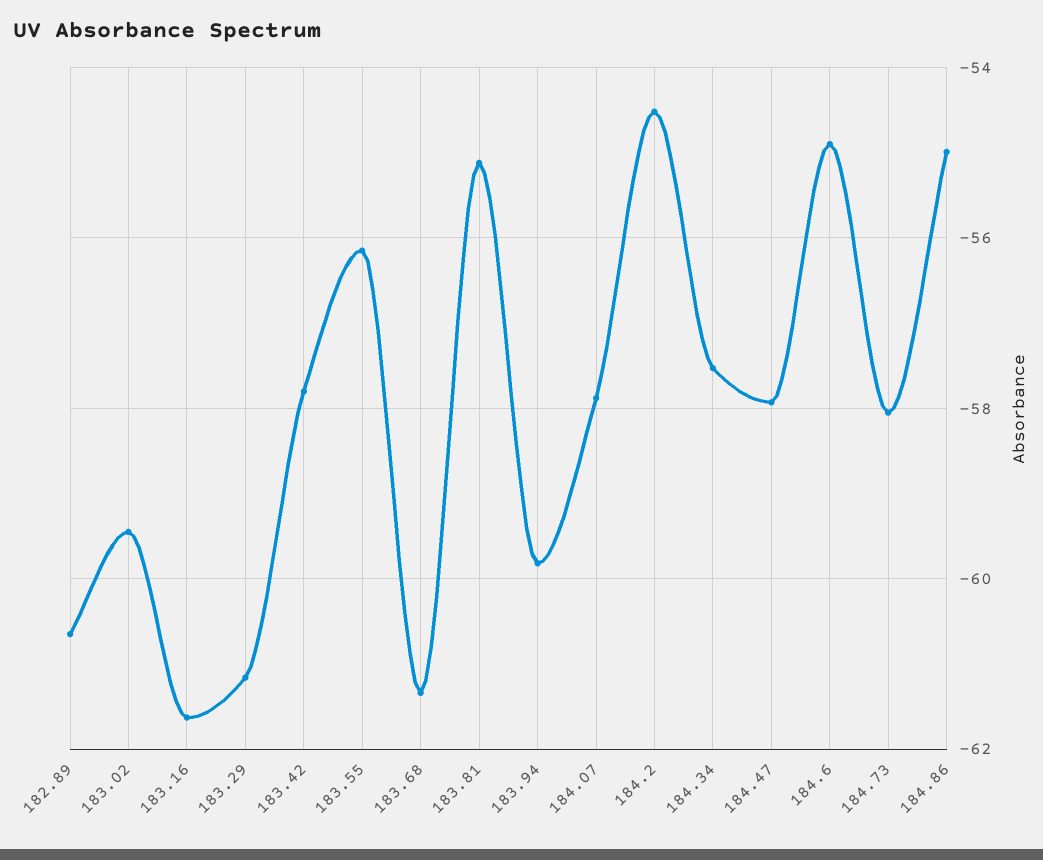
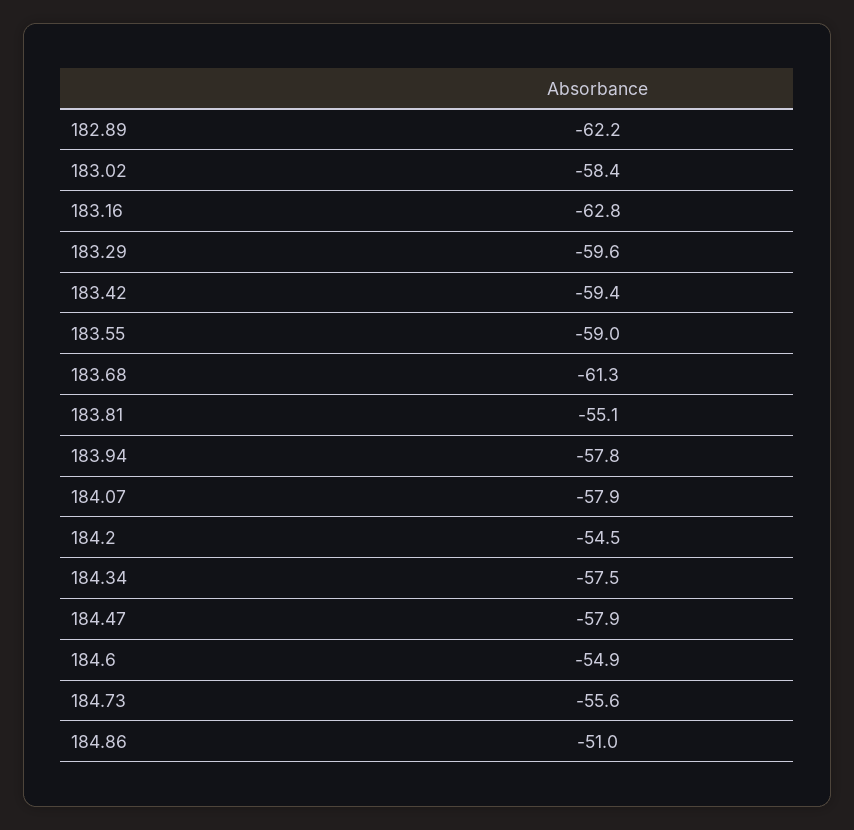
  {
-   "182.89": -60.6,
+   "182.89": -62.2,
-   "183.02": -59.4,
+   "183.02": -58.4,
-   "183.16": -61.6,
+   "183.16": -62.8,
-   "183.29": -61.2,
+   "183.29": -59.6,
-   "183.42": -57.8,
+   "183.42": -59.4,
-   "183.55": -56.2,
+   "183.55": -59,
    "183.68": -61.3,
    "183.81": -55.1,
-   "183.94": -59.8,
+   "183.94": -57.8,
    "184.07": -57.9,
    "184.2": -54.5,
    "184.34": -57.5,
    "184.47": -57.9,
    "184.6": -54.9,
-   "184.73": -58,
+   "184.73": -55.6,
-   "184.86": -55
+   "184.86": -51
  }

